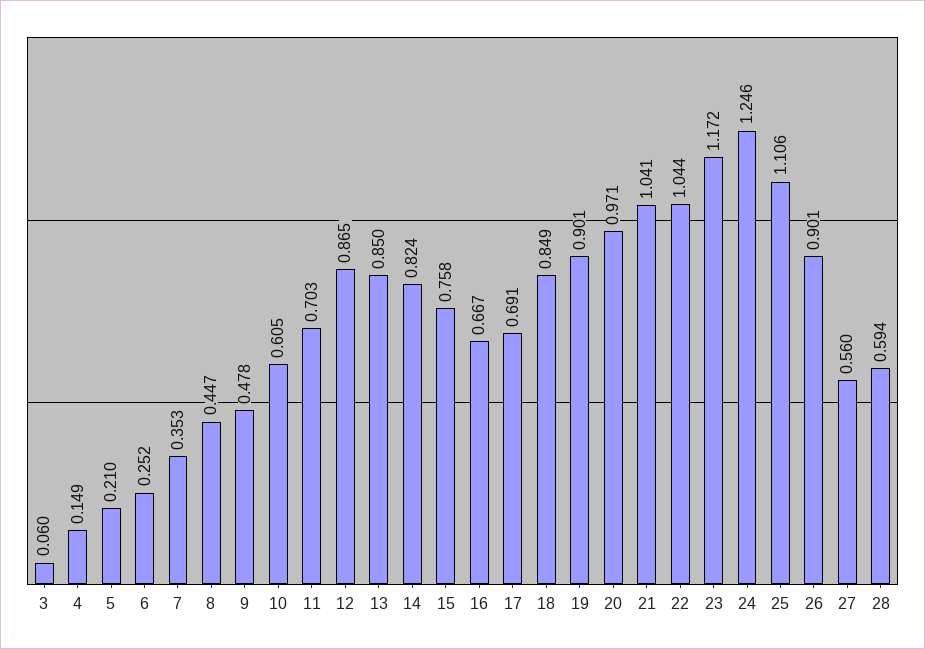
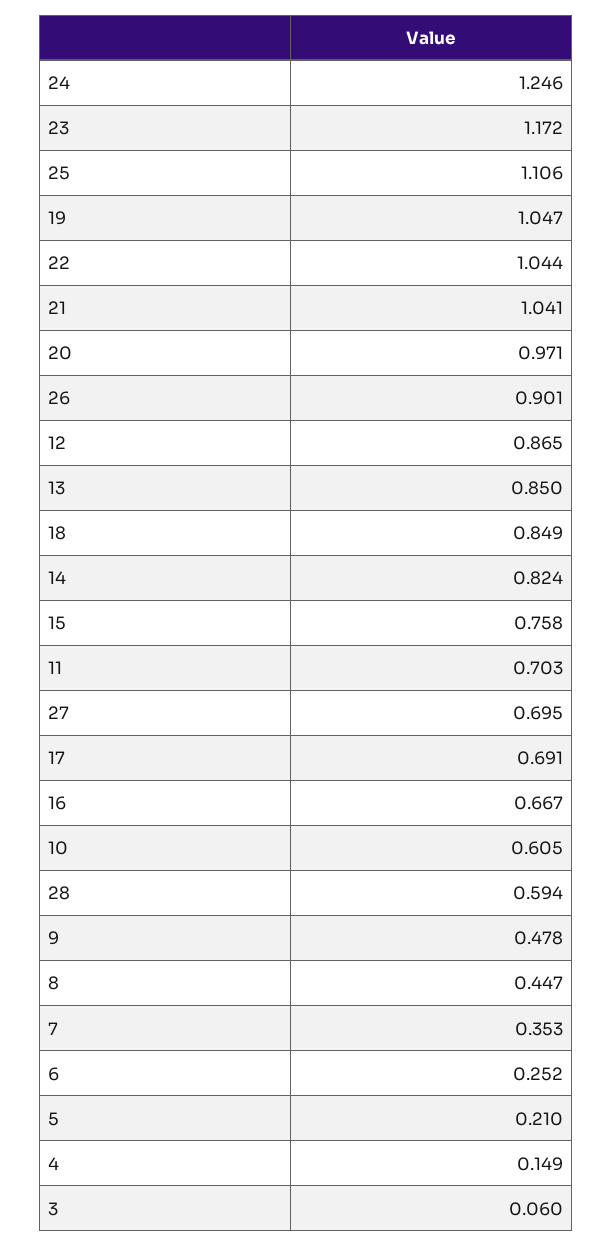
  {
    "3": 0.06,
    "4": 0.149,
    "5": 0.21,
    "6": 0.252,
    "7": 0.353,
    "8": 0.447,
    "9": 0.478,
    "10": 0.605,
    "11": 0.703,
    "12": 0.865,
    "13": 0.85,
    "14": 0.824,
    "15": 0.758,
    "16": 0.667,
    "17": 0.691,
    "18": 0.849,
-   "19": 0.901,
+   "19": 1.047,
    "20": 0.971,
    "21": 1.041,
    "22": 1.044,
    "23": 1.172,
    "24": 1.246,
    "25": 1.106,
    "26": 0.901,
-   "27": 0.56,
+   "27": 0.695,
    "28": 0.594
  }

